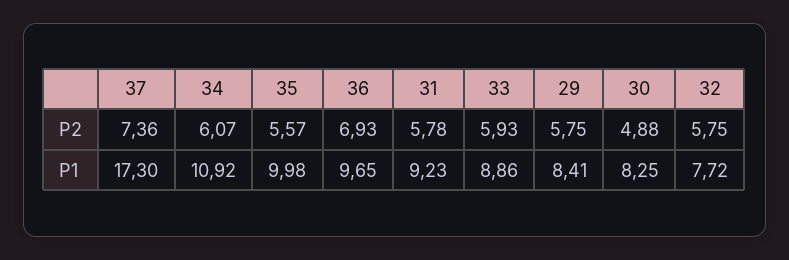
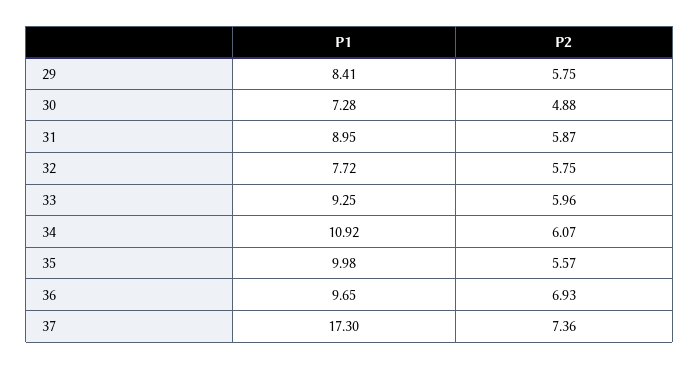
  {
    "37": {
      "P2": 7.36,
      "P1": 17.3
    },
    "34": {
      "P2": 6.07,
      "P1": 10.92
    },
    "35": {
      "P2": 5.57,
      "P1": 9.98
    },
    "36": {
      "P2": 6.93,
      "P1": 9.65
    },
    "31": {
-     "P2": 5.78,
+     "P2": 5.87,
-     "P1": 9.23
+     "P1": 8.95
    },
    "33": {
-     "P2": 5.93,
+     "P2": 5.96,
-     "P1": 8.86
+     "P1": 9.25
    },
    "29": {
      "P2": 5.75,
      "P1": 8.41
    },
    "30": {
      "P2": 4.88,
-     "P1": 8.25
+     "P1": 7.28
    },
    "32": {
      "P2": 5.75,
      "P1": 7.72
    }
  }

